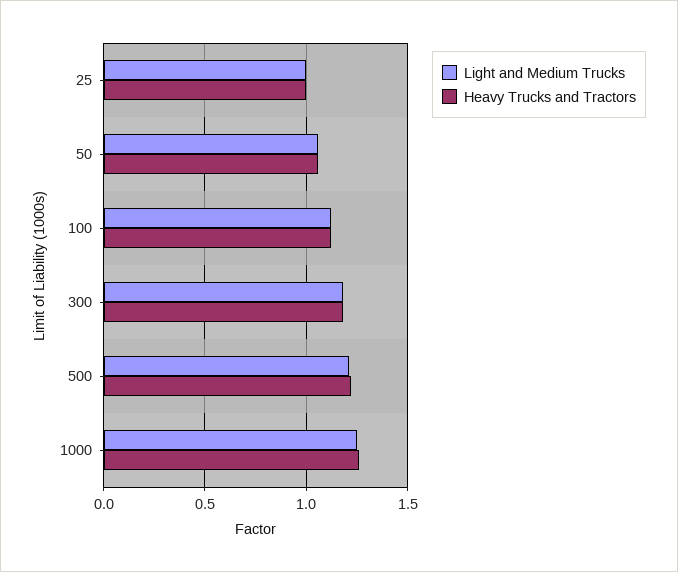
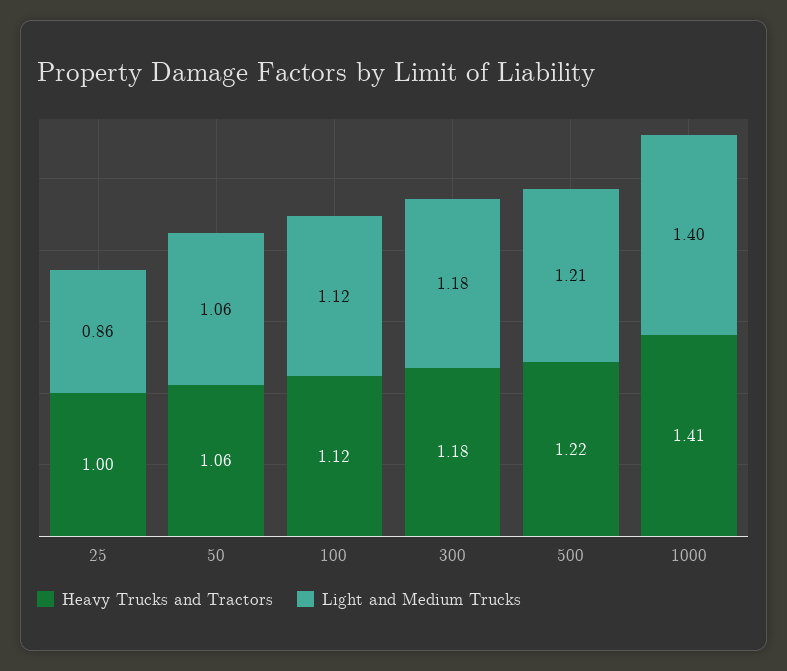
  {
    "Light and Medium Trucks": {
-     "25": 1,
+     "25": 0.86,
      "50": 1.06,
      "100": 1.12,
      "300": 1.18,
      "500": 1.21,
-     "1000": 1.25
+     "1000": 1.4
    },
    "Heavy Trucks and Tractors": {
      "25": 1,
      "50": 1.06,
      "100": 1.12,
      "300": 1.18,
      "500": 1.22,
-     "1000": 1.25
+     "1000": 1.41
    }
  }

